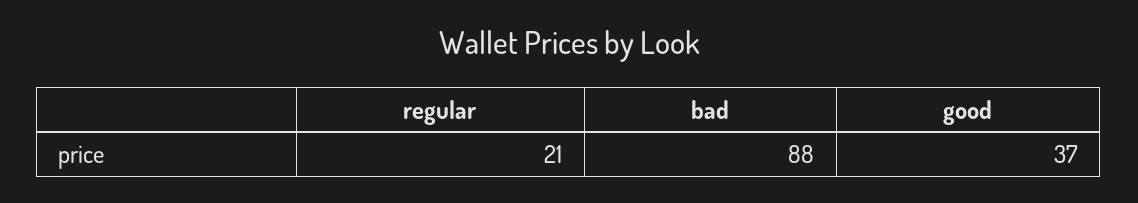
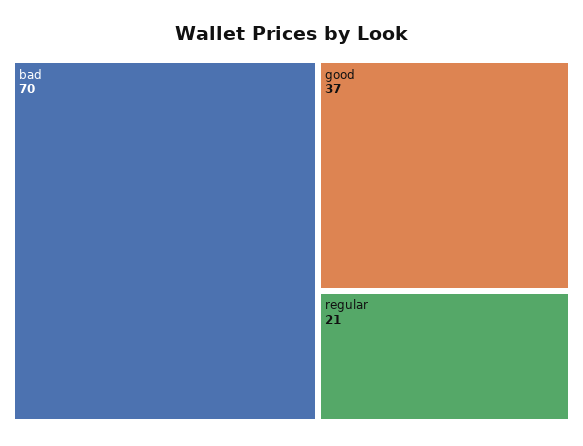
  {
    "regular": 21,
-   "bad": 88,
+   "bad": 70,
    "good": 37
  }

